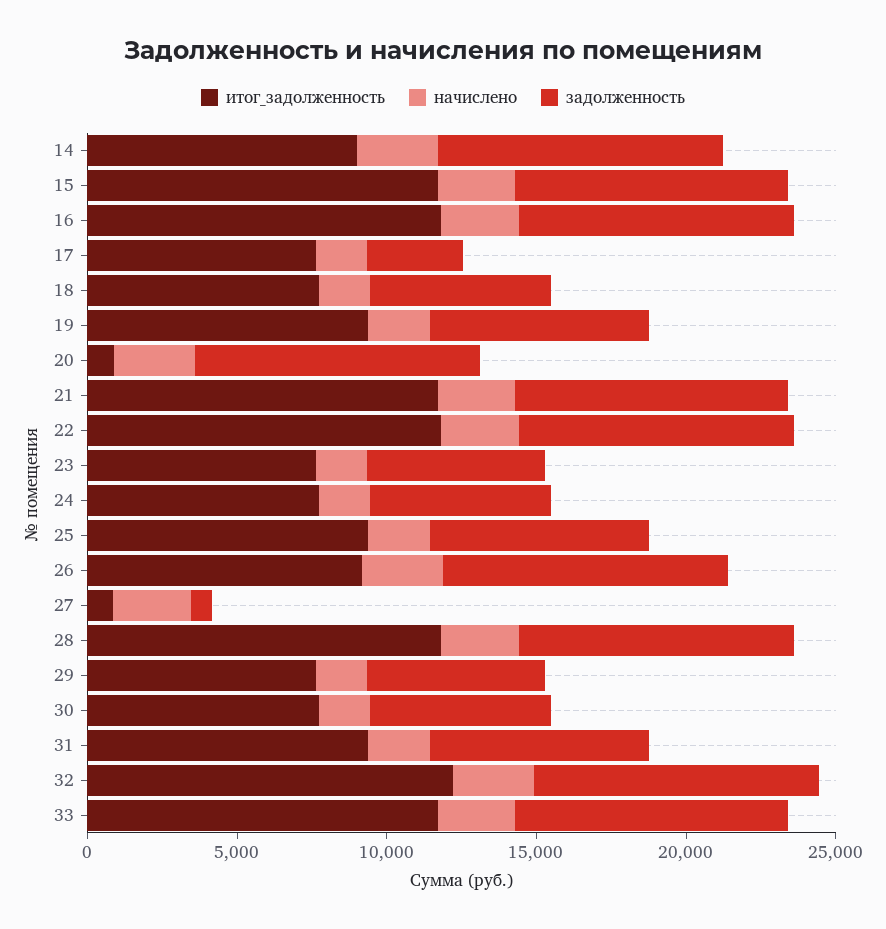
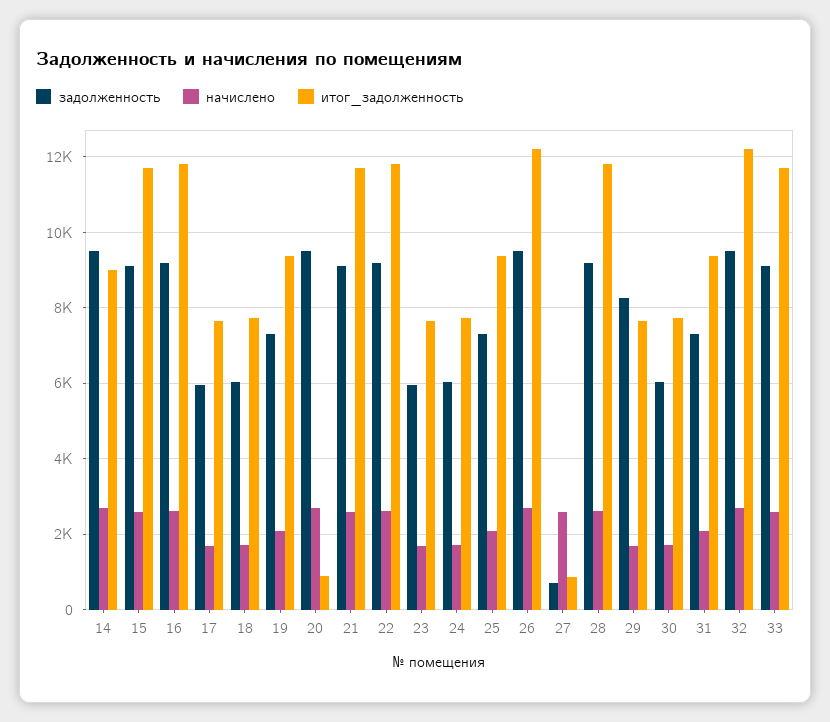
  {
    "итог_задолженность": {
      "14": 9000,
      "15": 11600,
      "16": 11800,
      "17": 7600,
      "18": 7800,
      "19": 9400,
      "20": 1000,
      "21": 11600,
      "22": 11800,
      "23": 7600,
      "24": 7800,
      "25": 9400,
-     "26": 9000,
+     "26": 12200,
      "27": 800,
      "28": 11800,
      "29": 7600,
      "30": 7800,
      "31": 9400,
      "32": 12200,
      "33": 11600
    },
    "начислено": {
      "14": 2800,
      "15": 2600,
      "16": 2600,
      "17": 1600,
      "18": 1800,
      "19": 2000,
      "20": 2800,
      "21": 2600,
      "22": 2600,
      "23": 1600,
      "24": 1800,
      "25": 2000,
      "26": 2800,
      "27": 2600,
      "28": 2600,
      "29": 1600,
      "30": 1800,
      "31": 2000,
      "32": 2800,
      "33": 2600
    },
    "задолженность": {
      "14": 9600,
      "15": 9200,
      "16": 9200,
-     "17": 3000,
+     "17": 6000,
      "18": 6000,
      "19": 7400,
      "20": 9600,
      "21": 9200,
      "22": 9200,
      "23": 6000,
      "24": 6000,
      "25": 7400,
      "26": 9600,
      "27": 800,
      "28": 9200,
-     "29": 6000,
+     "29": 8200,
      "30": 6000,
      "31": 7400,
      "32": 9600,
      "33": 9200
    }
  }

